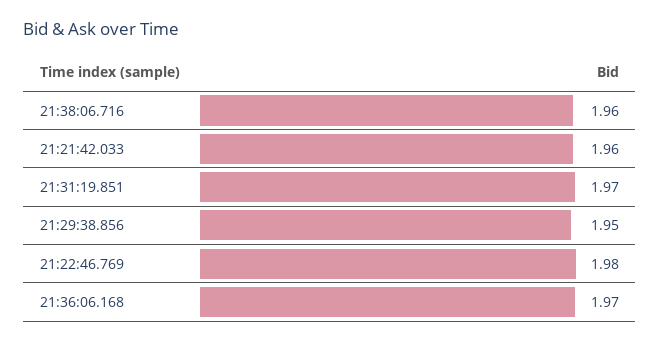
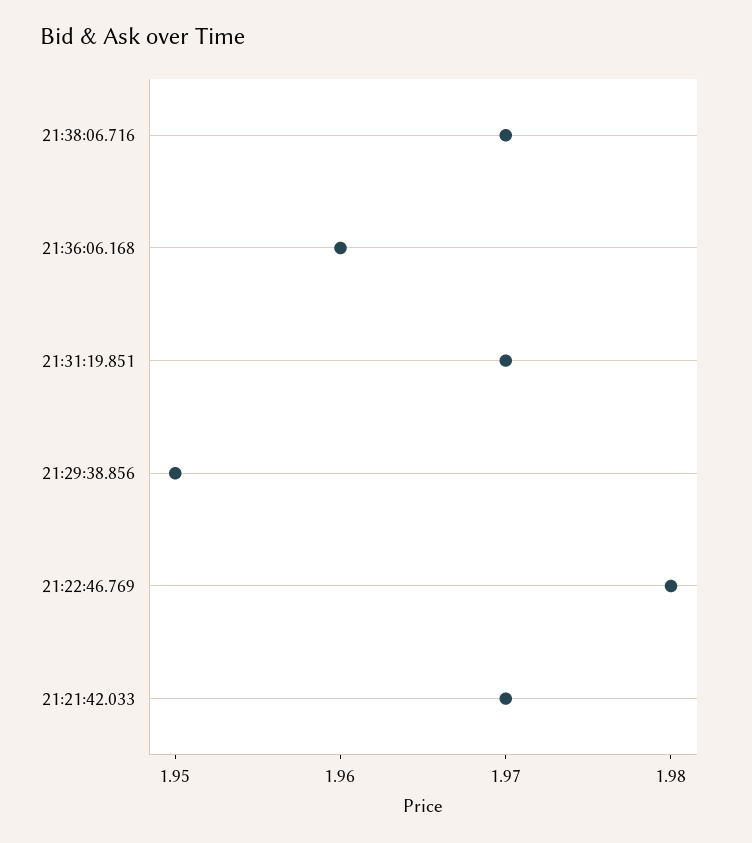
  {
-   "21:38:06.716": 1.96,
+   "21:38:06.716": 1.97,
-   "21:21:42.033": 1.96,
+   "21:21:42.033": 1.97,
    "21:31:19.851": 1.97,
    "21:29:38.856": 1.95,
    "21:22:46.769": 1.98,
-   "21:36:06.168": 1.97
+   "21:36:06.168": 1.96
  }

